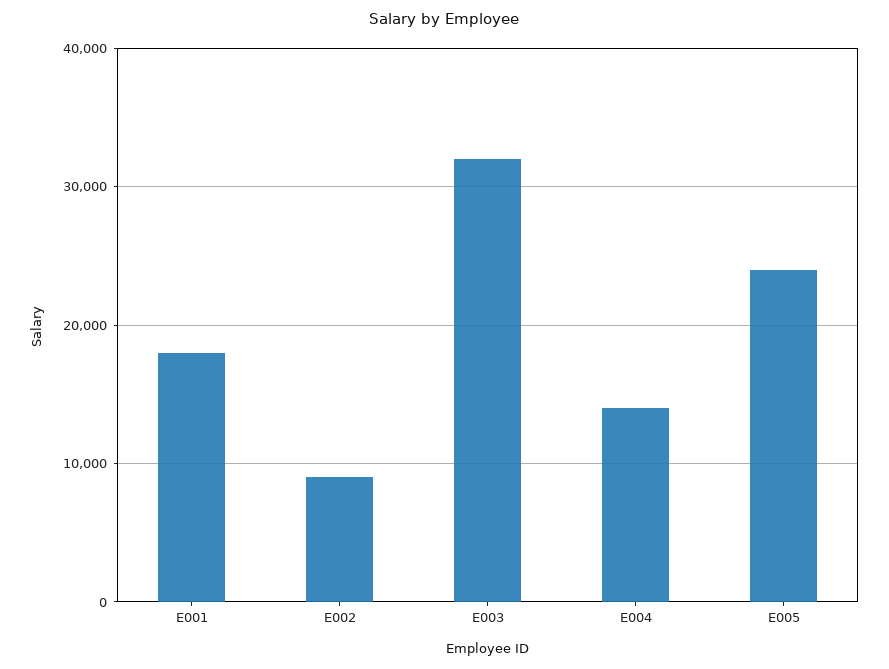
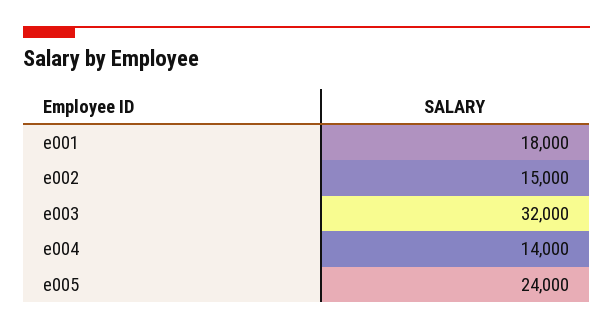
  {
    "E001": 18000,
-   "E002": 9000,
+   "E002": 15000,
    "E003": 32000,
    "E004": 14000,
    "E005": 24000
  }

